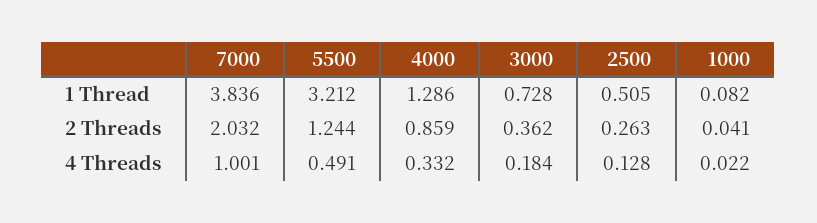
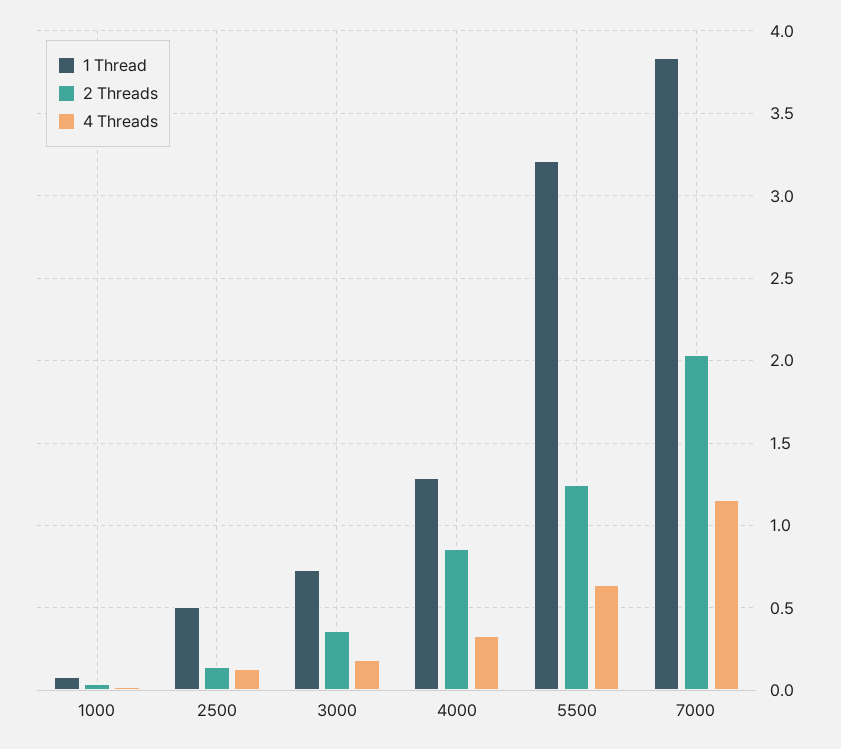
  {
    "1 Thread": {
      "7000": 3.836,
      "5500": 3.212,
      "4000": 1.286,
      "3000": 0.728,
      "2500": 0.505,
      "1000": 0.082
    },
    "2 Threads": {
      "7000": 2.032,
      "5500": 1.244,
      "4000": 0.859,
      "3000": 0.362,
-     "2500": 0.263,
+     "2500": 0.15,
      "1000": 0.041
    },
    "4 Threads": {
-     "7000": 1.001,
+     "7000": 1.15,
-     "5500": 0.491,
+     "5500": 0.65,
      "4000": 0.332,
      "3000": 0.184,
      "2500": 0.128,
      "1000": 0.022
    }
  }

